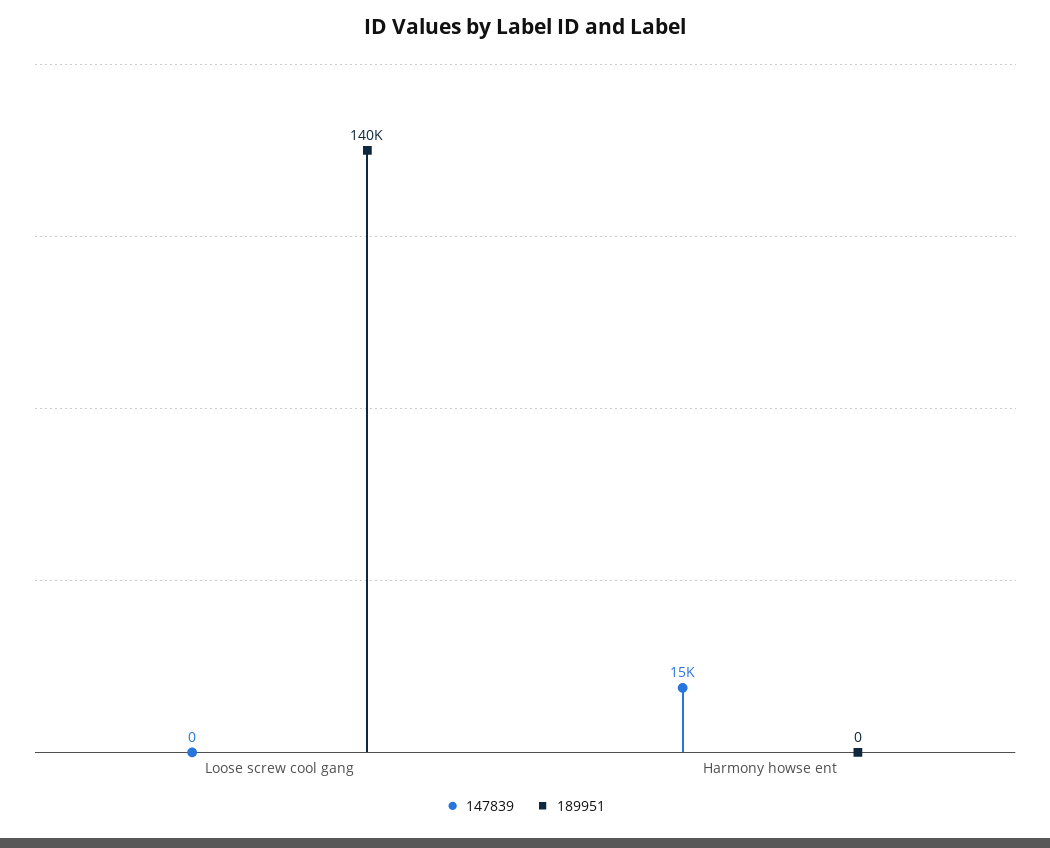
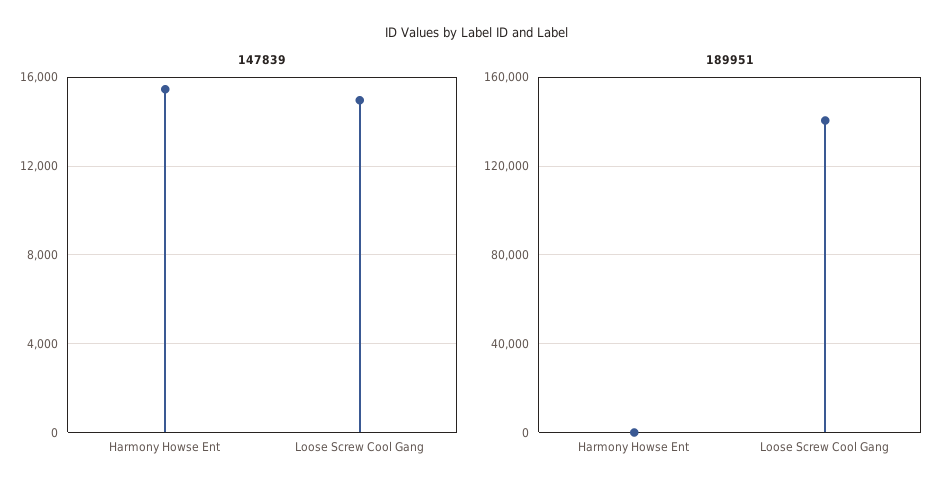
  {
    "147839": {
-     "Loose screw cool gang": 0,
+     "Loose screw cool gang": 15000,
      "Harmony howse ent": 15000
    },
    "189951": {
      "Loose screw cool gang": 140000,
      "Harmony howse ent": 0
    }
  }

